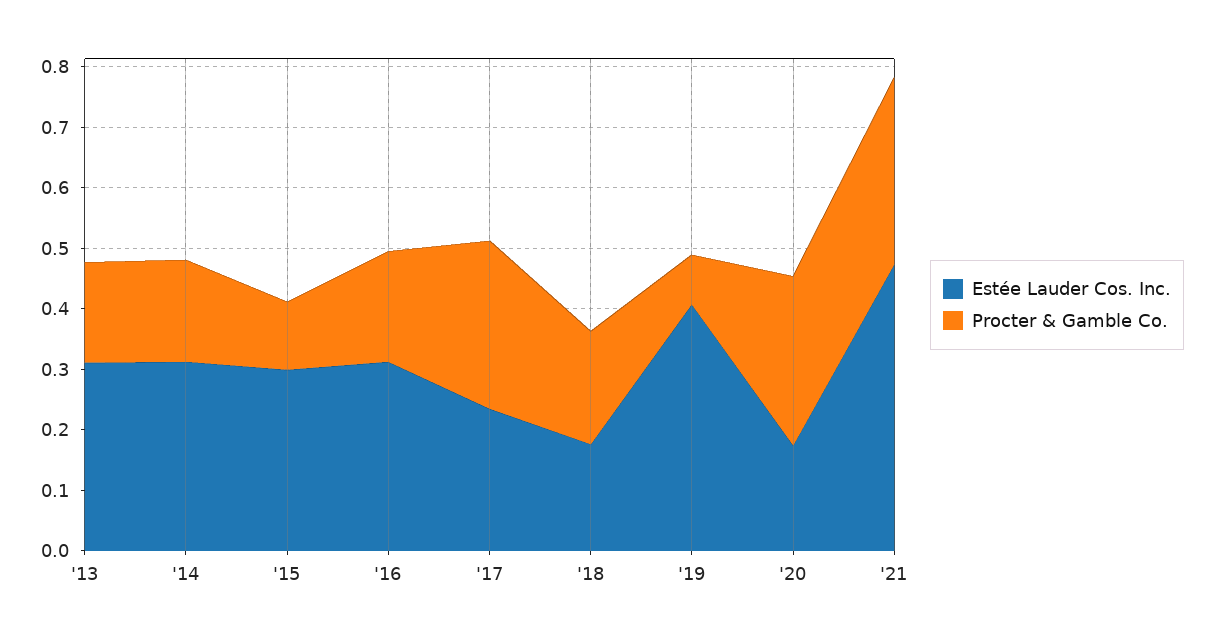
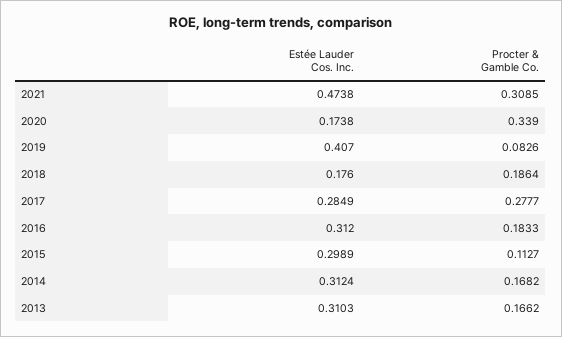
  {
    "Estée Lauder Cos. Inc.": {
      "'13": 0.3103,
      "'14": 0.3124,
      "'15": 0.2989,
      "'16": 0.312,
-     "'17": 0.24,
+     "'17": 0.2849,
      "'18": 0.176,
      "'19": 0.407,
      "'20": 0.1738,
      "'21": 0.4738
    },
    "Procter & Gamble Co.": {
      "'13": 0.1662,
      "'14": 0.1682,
      "'15": 0.1127,
      "'16": 0.1833,
      "'17": 0.2777,
      "'18": 0.1864,
      "'19": 0.0826,
-     "'20": 0.28,
+     "'20": 0.339,
      "'21": 0.3085
    }
  }

